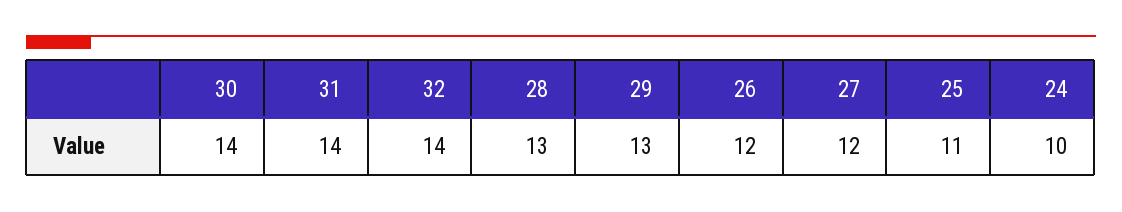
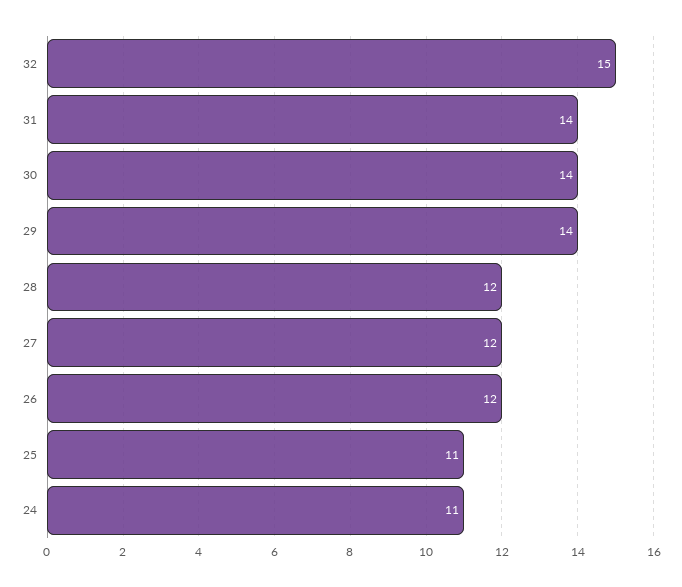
  {
    "30": 14,
    "31": 14,
-   "32": 14,
+   "32": 15,
-   "28": 13,
+   "28": 12,
-   "29": 13,
+   "29": 14,
    "26": 12,
    "27": 12,
    "25": 11,
-   "24": 10
+   "24": 11
  }

